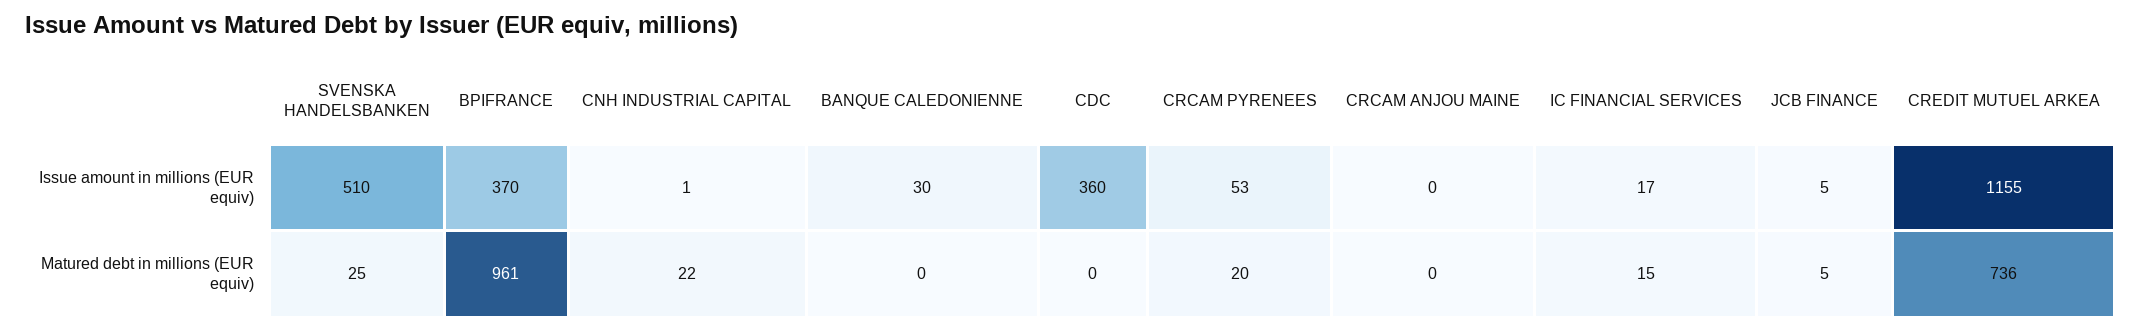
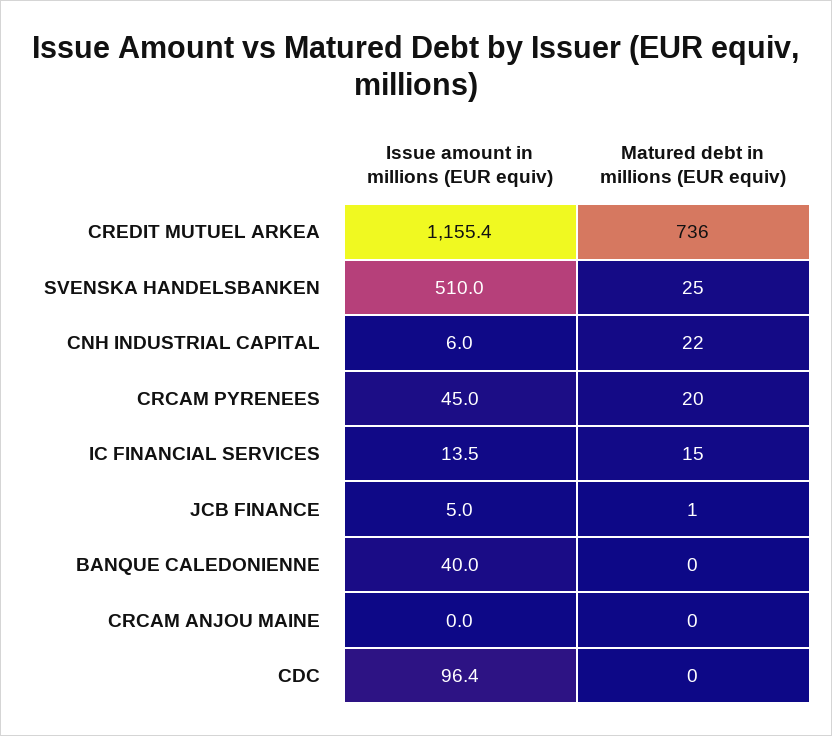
  {
    "SVENSKA HANDELSBANKEN": {
      "Issue amount in millions (EUR equiv)": 510,
      "Matured debt in millions (EUR equiv)": 25
    },
-   "BPIFRANCE": {
-     "Issue amount in millions (EUR equiv)": 370,
-     "Matured debt in millions (EUR equiv)": 961
-   },
    "CNH INDUSTRIAL CAPITAL": {
-     "Issue amount in millions (EUR equiv)": 1,
+     "Issue amount in millions (EUR equiv)": 6,
      "Matured debt in millions (EUR equiv)": 22
    },
    "BANQUE CALEDONIENNE": {
-     "Issue amount in millions (EUR equiv)": 30,
+     "Issue amount in millions (EUR equiv)": 40,
      "Matured debt in millions (EUR equiv)": 0
    },
    "CDC": {
-     "Issue amount in millions (EUR equiv)": 360,
+     "Issue amount in millions (EUR equiv)": 96.4,
      "Matured debt in millions (EUR equiv)": 0
    },
    "CRCAM PYRENEES": {
-     "Issue amount in millions (EUR equiv)": 53,
+     "Issue amount in millions (EUR equiv)": 45,
      "Matured debt in millions (EUR equiv)": 20
    },
    "CRCAM ANJOU MAINE": {
      "Issue amount in millions (EUR equiv)": 0,
      "Matured debt in millions (EUR equiv)": 0
    },
    "IC FINANCIAL SERVICES": {
-     "Issue amount in millions (EUR equiv)": 17,
+     "Issue amount in millions (EUR equiv)": 13.5,
      "Matured debt in millions (EUR equiv)": 15
    },
    "JCB FINANCE": {
      "Issue amount in millions (EUR equiv)": 5,
-     "Matured debt in millions (EUR equiv)": 5
+     "Matured debt in millions (EUR equiv)": 1
    },
    "CREDIT MUTUEL ARKEA": {
      "Issue amount in millions (EUR equiv)": 1155.4,
      "Matured debt in millions (EUR equiv)": 736
    }
  }

